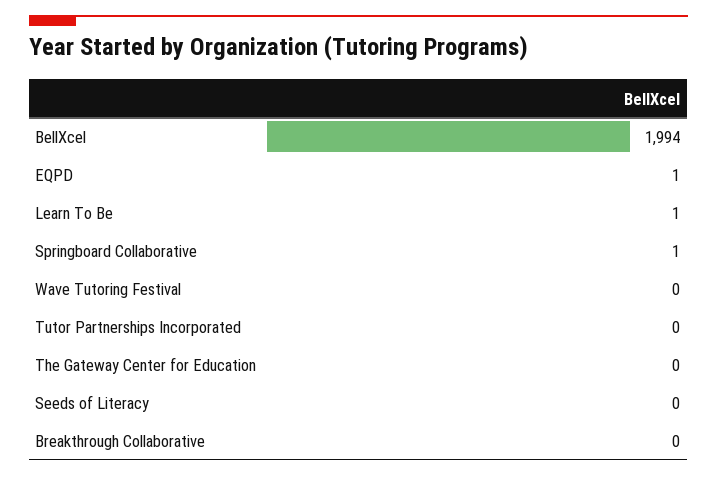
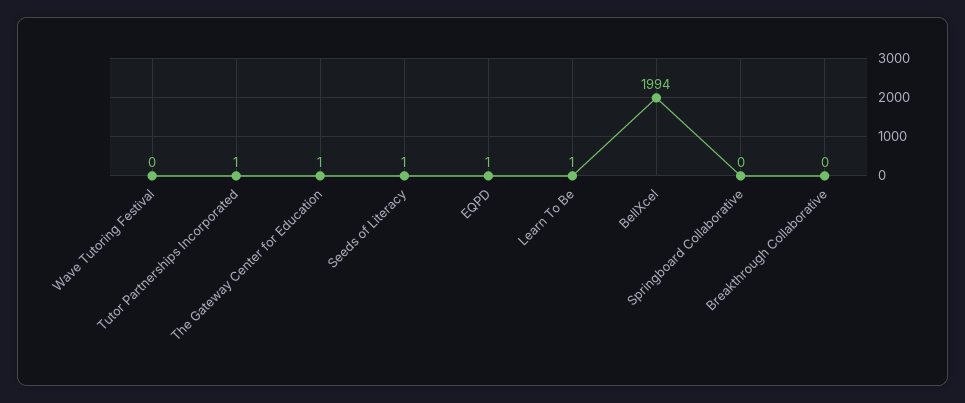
  {
    "BellXcel": 1994,
    "EQPD": 1,
    "Learn To Be": 1,
-   "Springboard Collaborative": 1,
+   "Springboard Collaborative": 0,
    "Wave Tutoring Festival": 0,
-   "Tutor Partnerships Incorporated": 0,
+   "Tutor Partnerships Incorporated": 1,
-   "The Gateway Center for Education": 0,
+   "The Gateway Center for Education": 1,
-   "Seeds of Literacy": 0,
+   "Seeds of Literacy": 1,
    "Breakthrough Collaborative": 0
  }

